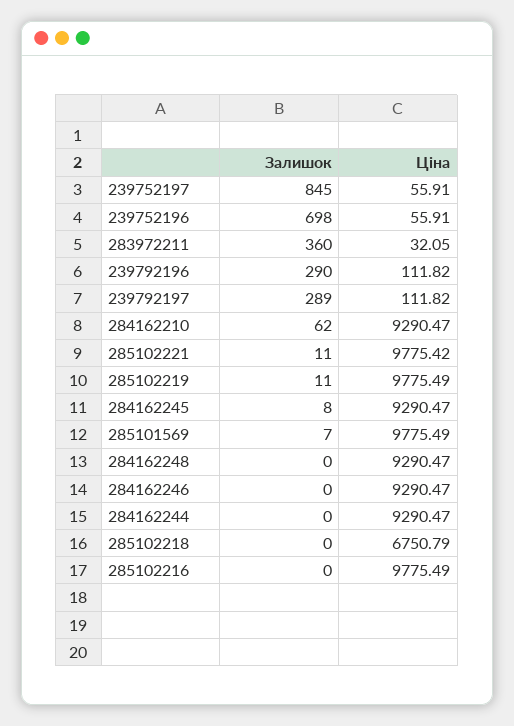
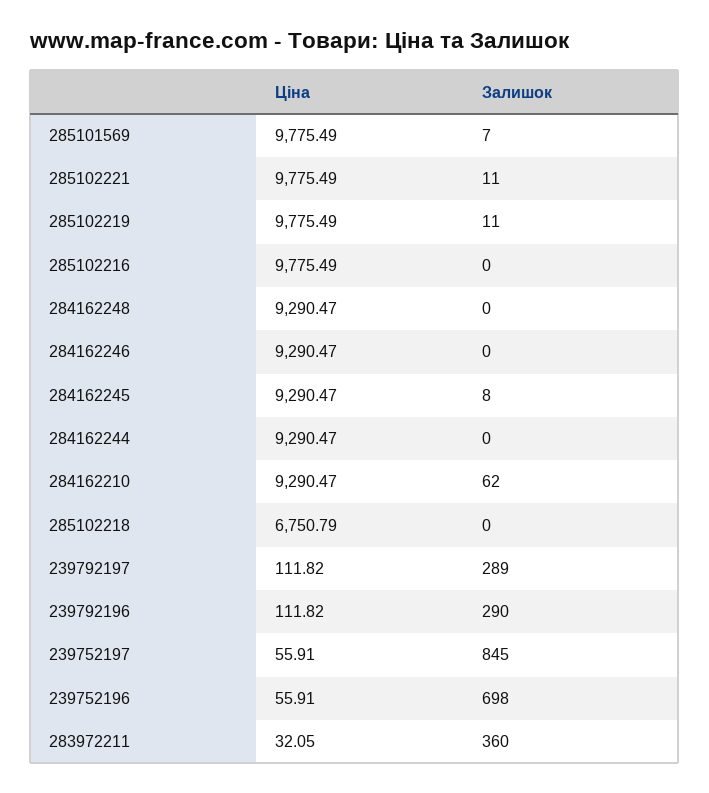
  {
    "Залишок": {
      "239752197": 845,
      "239752196": 698,
      "283972211": 360,
      "239792196": 290,
      "239792197": 289,
      "284162210": 62,
      "285102221": 11,
      "285102219": 11,
      "284162245": 8,
      "285101569": 7,
      "284162248": 0,
      "284162246": 0,
      "284162244": 0,
      "285102218": 0,
      "285102216": 0
    },
    "Ціна": {
      "239752197": 55.91,
      "239752196": 55.91,
      "283972211": 32.05,
      "239792196": 111.82,
      "239792197": 111.82,
      "284162210": 9290.47,
-     "285102221": 9775.42,
+     "285102221": 9775.49,
      "285102219": 9775.49,
      "284162245": 9290.47,
      "285101569": 9775.49,
      "284162248": 9290.47,
      "284162246": 9290.47,
      "284162244": 9290.47,
      "285102218": 6750.79,
      "285102216": 9775.49
    }
  }

